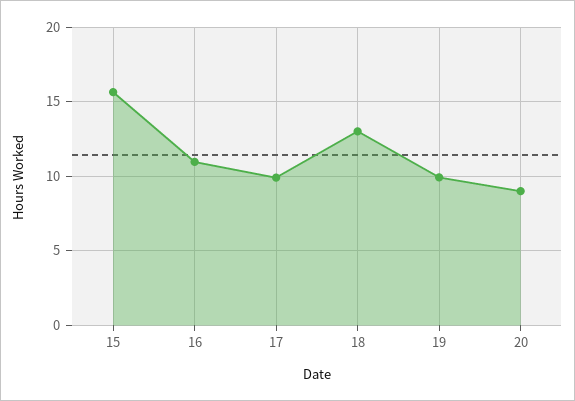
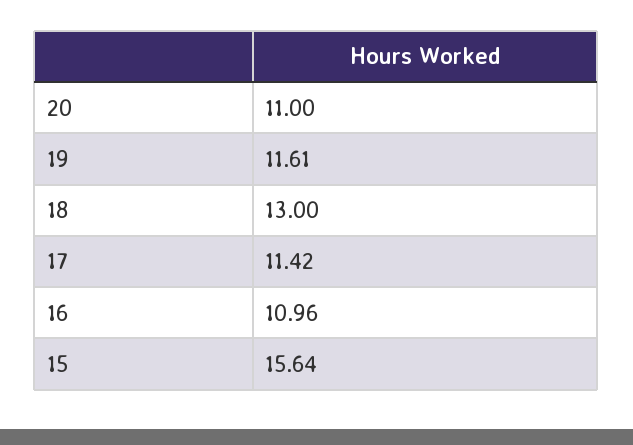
  {
    "15": 15.64,
    "16": 10.96,
-   "17": 10,
+   "17": 11.42,
    "18": 13,
-   "19": 10,
+   "19": 11.61,
-   "20": 9
+   "20": 11
  }

